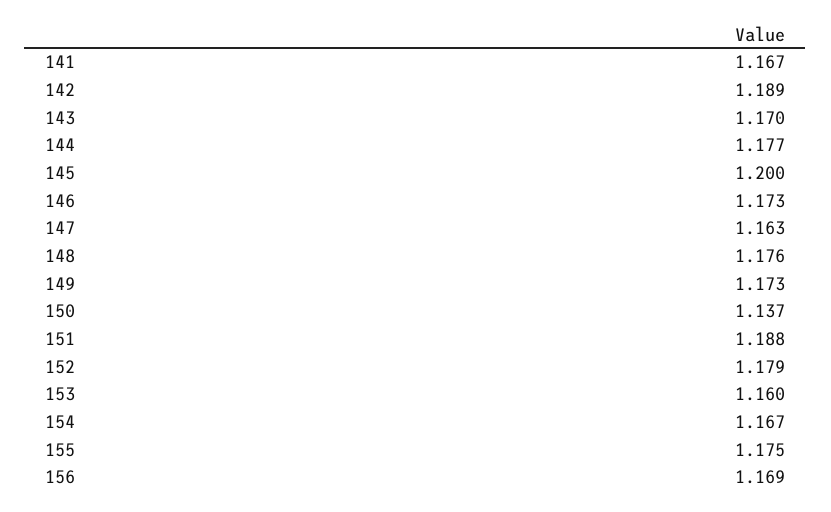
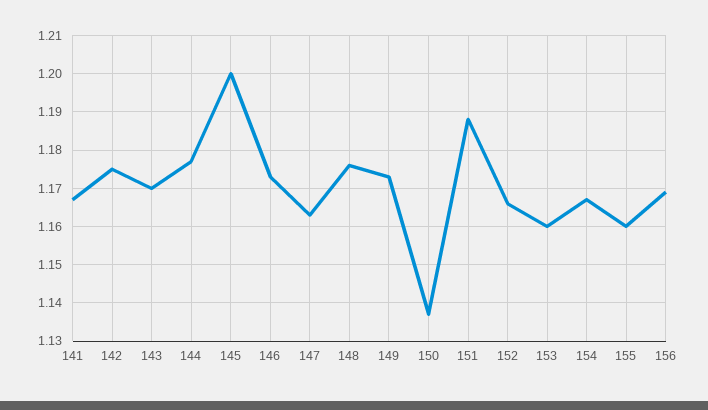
  {
    "141": 1.167,
-   "142": 1.189,
+   "142": 1.175,
    "143": 1.17,
    "144": 1.177,
    "145": 1.2,
    "146": 1.173,
    "147": 1.163,
    "148": 1.176,
    "149": 1.173,
    "150": 1.137,
    "151": 1.188,
-   "152": 1.179,
+   "152": 1.165,
    "153": 1.16,
    "154": 1.167,
-   "155": 1.175,
+   "155": 1.16,
    "156": 1.169
  }

